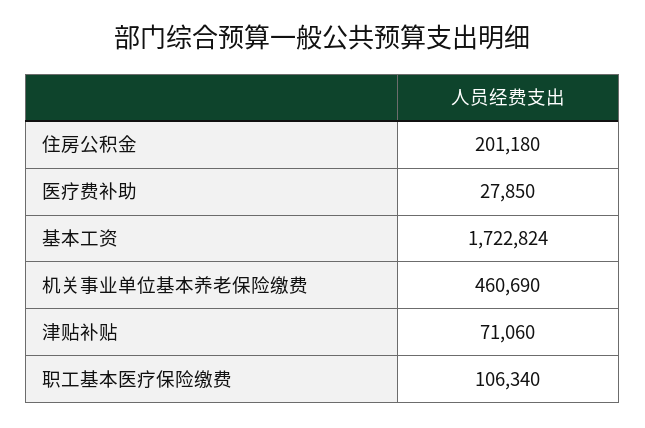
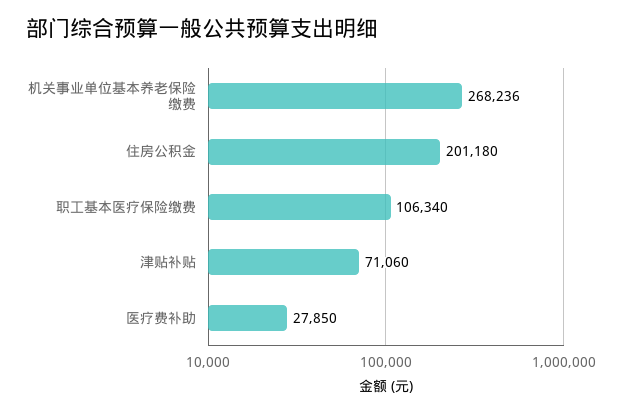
  {
    "住房公积金": 201180,
    "医疗费补助": 27850,
-   "基本工资": 1722824,
-   "机关事业单位基本养老保险缴费": 460690,
+   "机关事业单位基本养老保险缴费": 268236,
    "津贴补贴": 71060,
    "职工基本医疗保险缴费": 106340
  }

